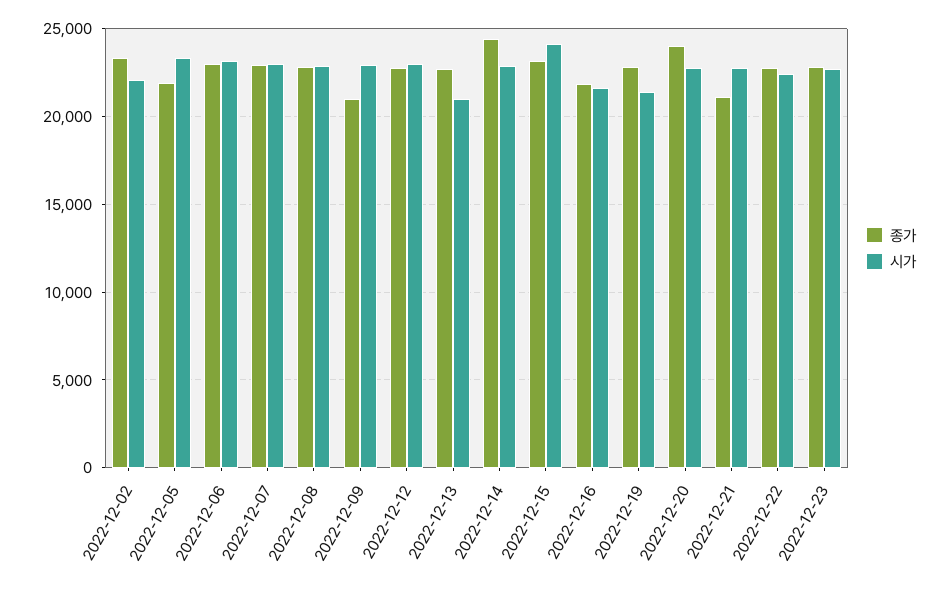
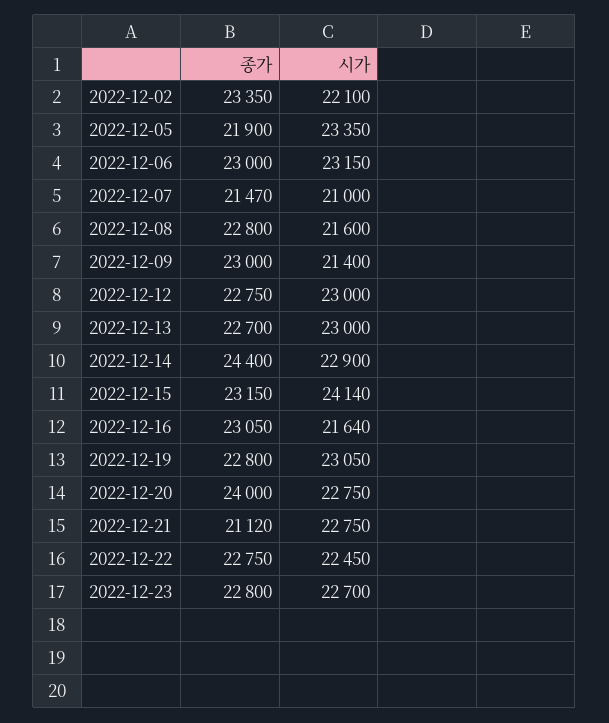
  {
    "종가": {
      "2022-12-02": 23350,
      "2022-12-05": 21900,
      "2022-12-06": 23000,
-     "2022-12-07": 23000,
+     "2022-12-07": 21470,
      "2022-12-08": 22800,
-     "2022-12-09": 21000,
+     "2022-12-09": 23000,
      "2022-12-12": 22750,
      "2022-12-13": 22700,
      "2022-12-14": 24400,
      "2022-12-15": 23150,
-     "2022-12-16": 22000,
+     "2022-12-16": 23050,
      "2022-12-19": 22800,
      "2022-12-20": 24000,
      "2022-12-21": 21120,
      "2022-12-22": 22750,
      "2022-12-23": 22800
    },
    "시가": {
      "2022-12-02": 22100,
      "2022-12-05": 23350,
      "2022-12-06": 23150,
-     "2022-12-07": 23000,
+     "2022-12-07": 21000,
-     "2022-12-08": 23000,
+     "2022-12-08": 21600,
-     "2022-12-09": 23000,
+     "2022-12-09": 21400,
      "2022-12-12": 23000,
-     "2022-12-13": 21000,
+     "2022-12-13": 23000,
      "2022-12-14": 22900,
      "2022-12-15": 24140,
      "2022-12-16": 21640,
-     "2022-12-19": 21500,
+     "2022-12-19": 23050,
      "2022-12-20": 22750,
      "2022-12-21": 22750,
      "2022-12-22": 22450,
      "2022-12-23": 22700
    }
  }

